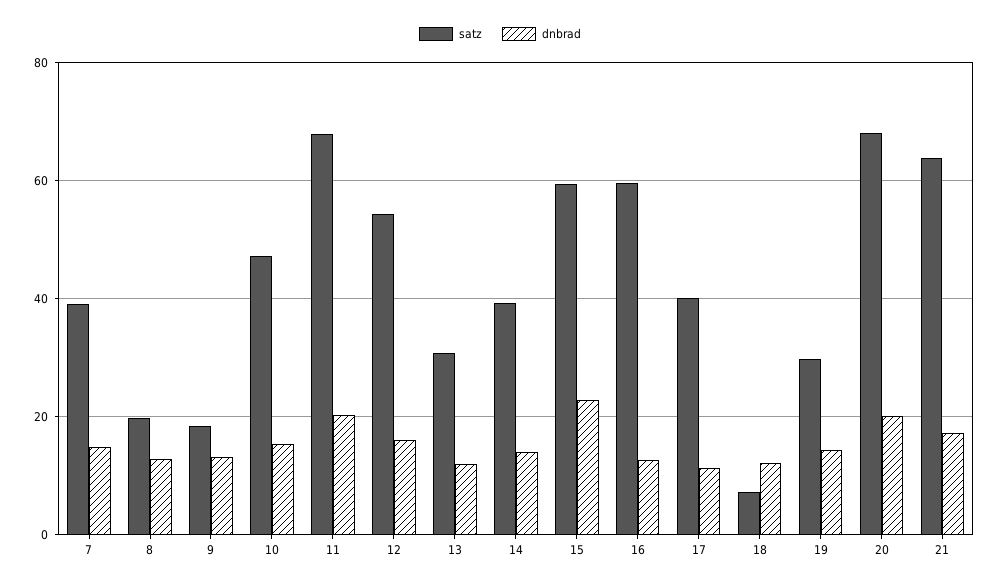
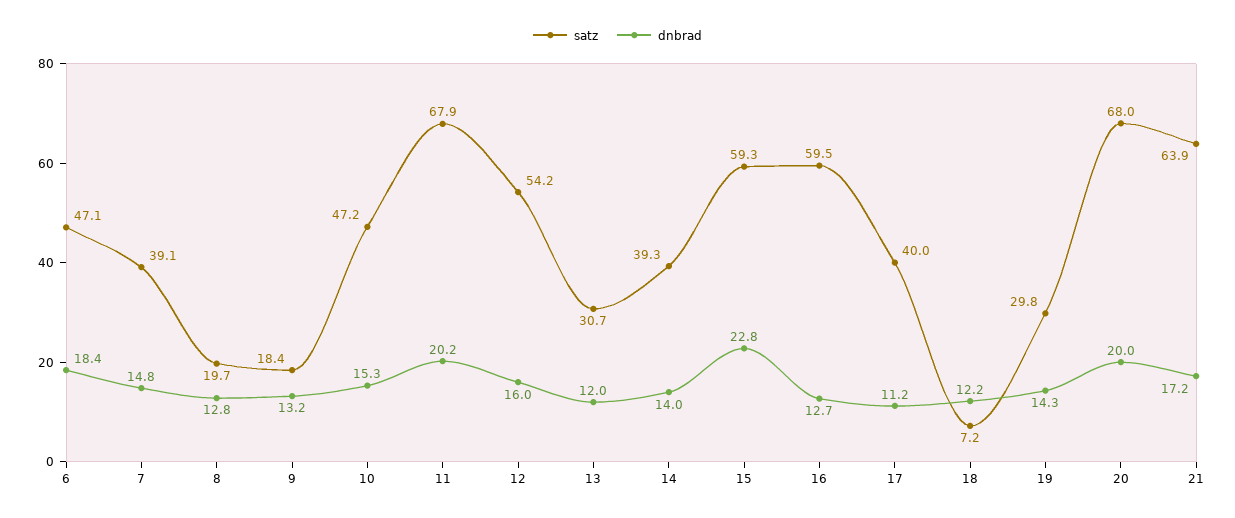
  {
    "satz": {
      "7": 39.1,
      "8": 19.7,
      "9": 18.4,
      "10": 47.2,
      "11": 67.9,
      "12": 54.2,
      "13": 30.7,
      "14": 39.3,
      "15": 59.3,
      "16": 59.5,
      "17": 40,
      "18": 7.2,
      "19": 29.8,
      "20": 68,
-     "21": 63.9
+     "21": 63.9,
+     "6": 47.1
    },
    "dnbrad": {
      "7": 14.8,
      "8": 12.8,
      "9": 13.2,
      "10": 15.3,
      "11": 20.2,
      "12": 16,
      "13": 12,
      "14": 14,
      "15": 22.8,
      "16": 12.7,
      "17": 11.2,
      "18": 12.2,
      "19": 14.3,
      "20": 20,
-     "21": 17.2
+     "21": 17.2,
+     "6": 18.4
    }
  }

